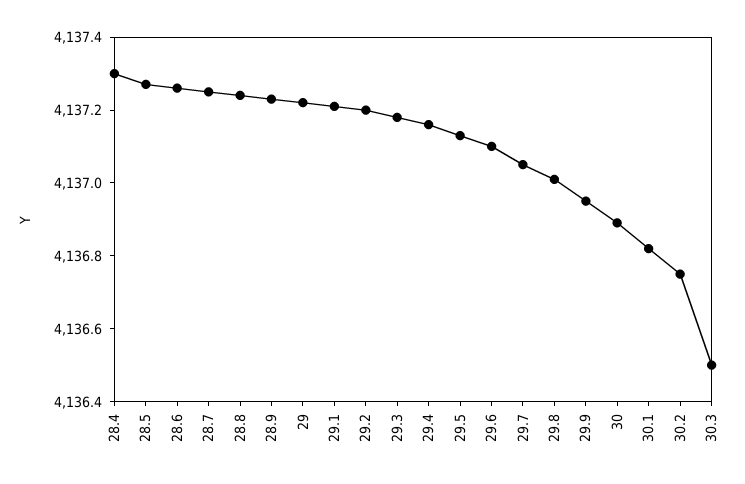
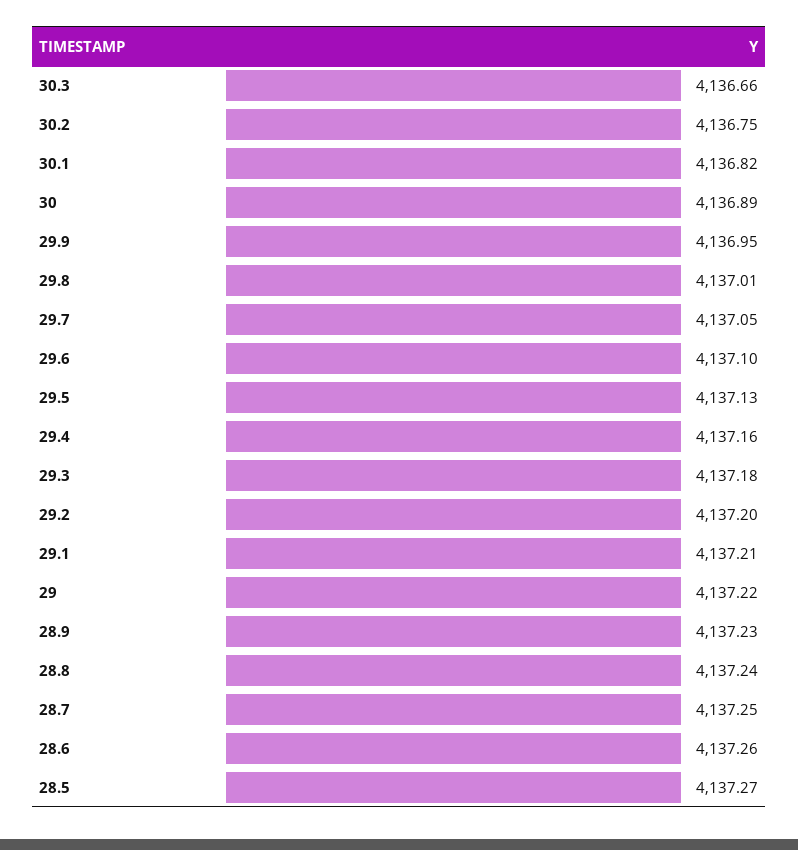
  {
-   "28.4": 4137.3,
    "28.5": 4137.27,
    "28.6": 4137.26,
    "28.7": 4137.25,
    "28.8": 4137.24,
    "28.9": 4137.23,
    "29": 4137.22,
    "29.1": 4137.21,
    "29.2": 4137.2,
    "29.3": 4137.18,
    "29.4": 4137.16,
    "29.5": 4137.13,
    "29.6": 4137.1,
    "29.7": 4137.05,
    "29.8": 4137.01,
    "29.9": 4136.95,
    "30": 4136.89,
    "30.1": 4136.82,
    "30.2": 4136.75,
-   "30.3": 4136.5
+   "30.3": 4136.66
  }

